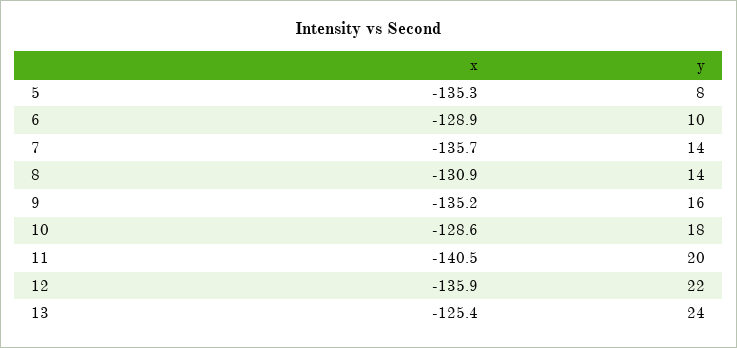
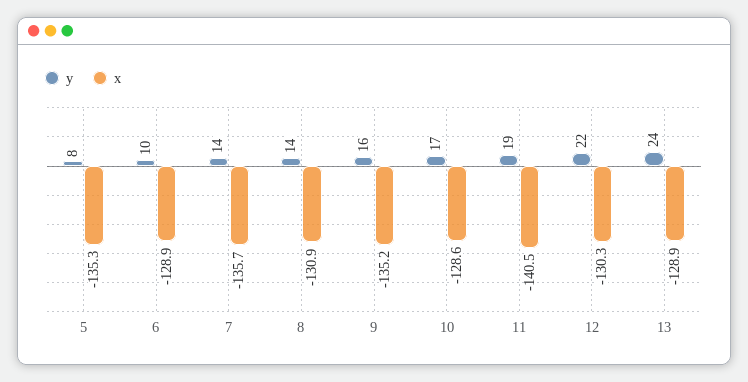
  {
    "x": {
      "5": -135.3,
      "6": -128.9,
      "7": -135.7,
      "8": -130.9,
      "9": -135.2,
      "10": -128.6,
      "11": -140.5,
-     "12": -135.9,
+     "12": -130.3,
-     "13": -125.4
+     "13": -128.9
    },
    "y": {
      "5": 8,
      "6": 10,
      "7": 14,
      "8": 14,
      "9": 16,
-     "10": 18,
+     "10": 17,
-     "11": 20,
+     "11": 19,
      "12": 22,
      "13": 24
    }
  }

